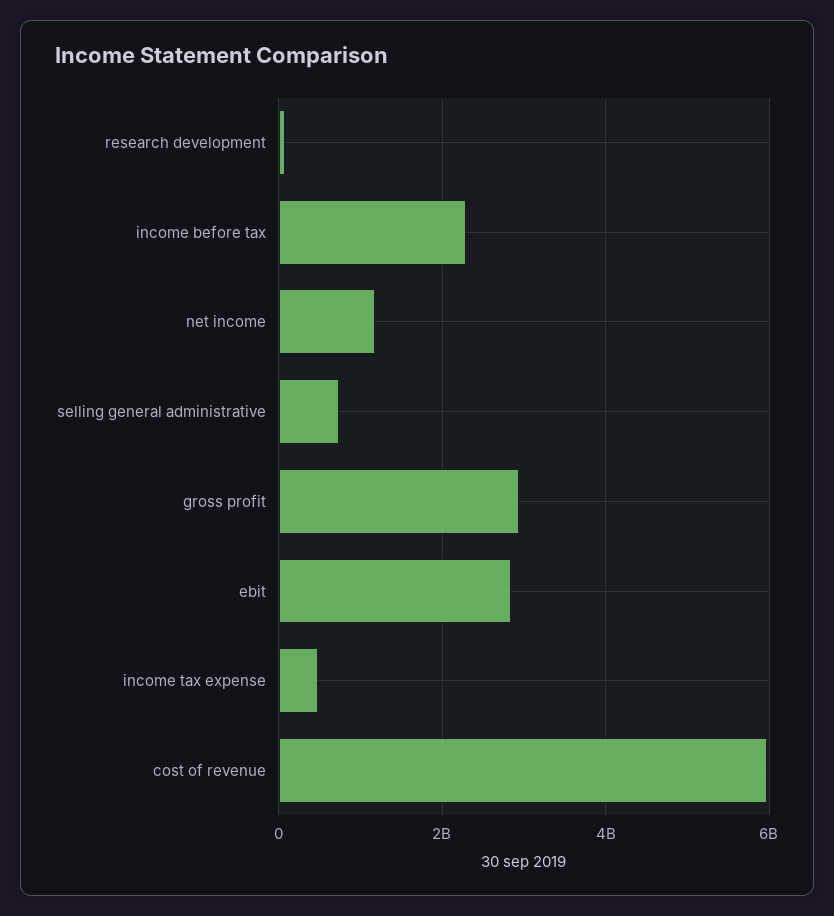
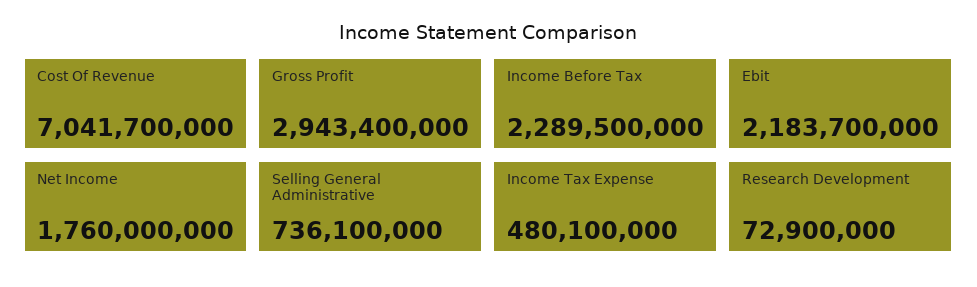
  {
    "research development": 72900000,
    "income before tax": 2289500000,
-   "net income": 1200000000,
+   "net income": 1760000000,
    "selling general administrative": 736100000,
    "gross profit": 2943400000,
-   "ebit": 2800000000,
+   "ebit": 2183700000,
    "income tax expense": 480100000,
-   "cost of revenue": 6000000000
+   "cost of revenue": 7041700000
  }

